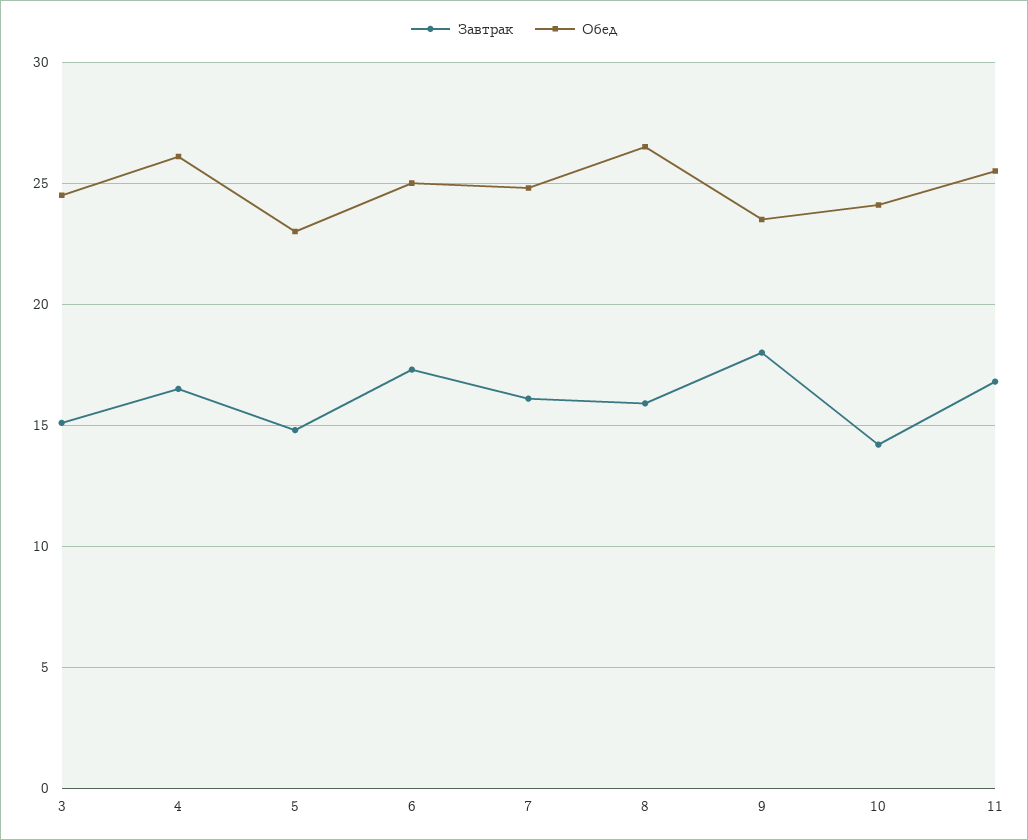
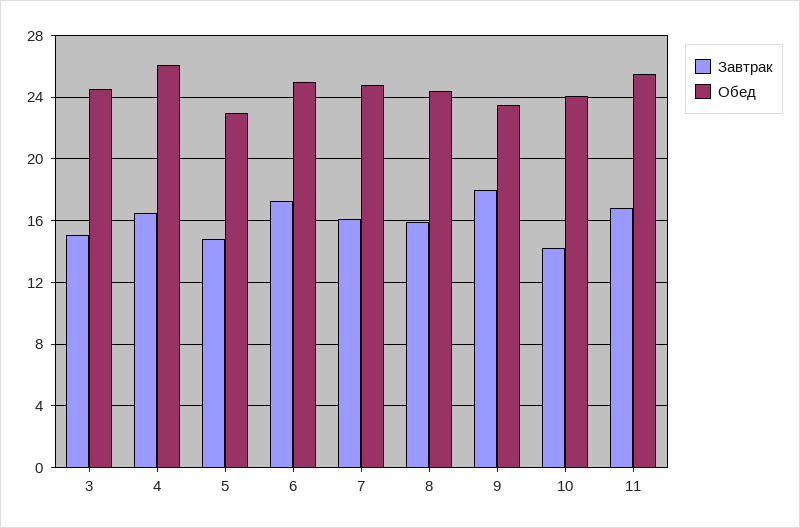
  {
    "Завтрак": {
      "3": 15,
      "4": 16.5,
      "5": 15,
      "6": 17.5,
      "7": 16,
      "8": 16,
      "9": 18,
      "10": 14,
      "11": 17
    },
    "Обед": {
      "3": 24.5,
      "4": 26,
      "5": 23,
      "6": 25,
      "7": 25,
-     "8": 26.5,
+     "8": 24.5,
      "9": 23.5,
      "10": 24,
      "11": 25.5
    }
  }

